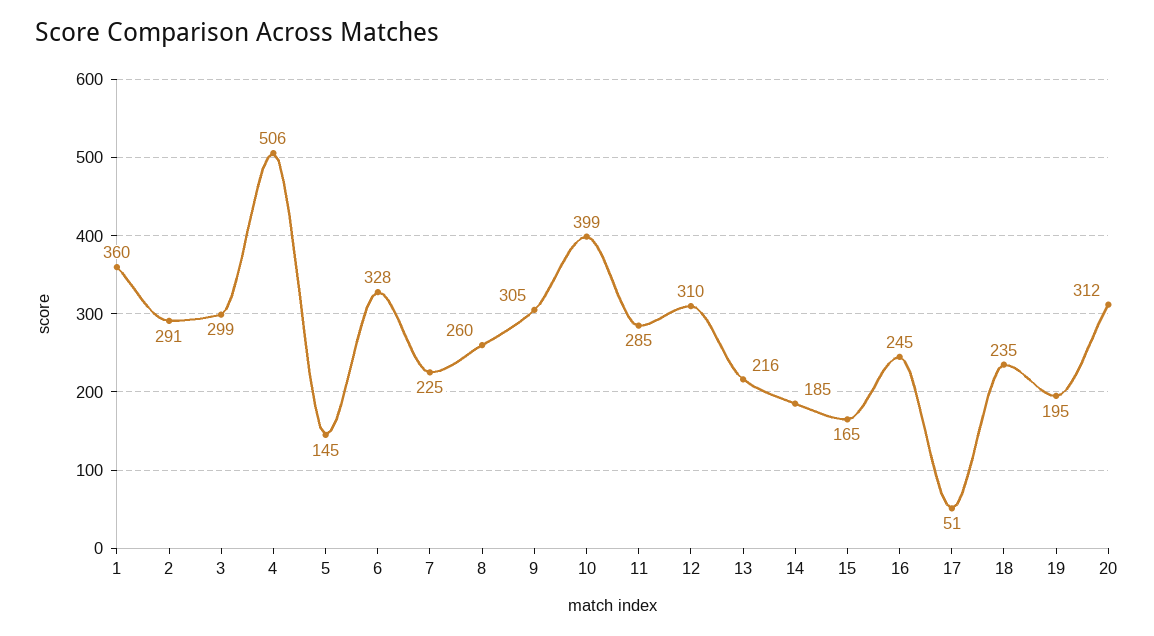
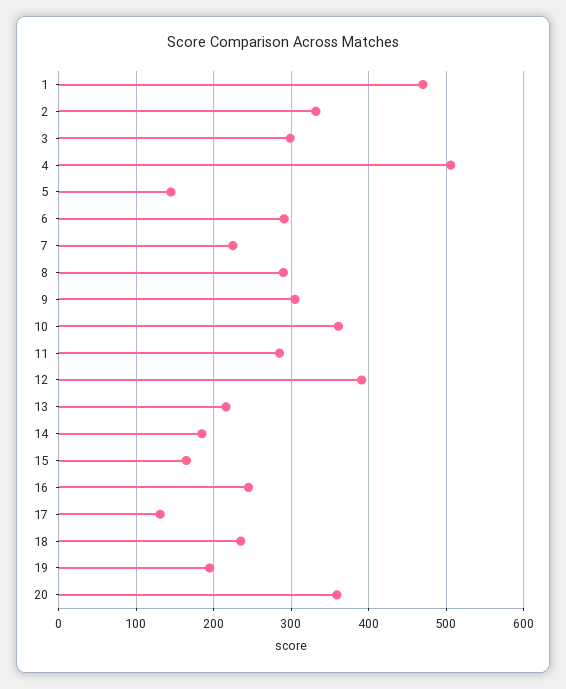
  {
-   "1": 360,
+   "1": 470,
-   "2": 291,
+   "2": 330,
    "3": 299,
    "4": 506,
    "5": 145,
-   "6": 328,
+   "6": 290,
    "7": 225,
-   "8": 260,
+   "8": 290,
    "9": 305,
-   "10": 399,
+   "10": 360,
    "11": 285,
-   "12": 310,
+   "12": 390,
    "13": 216,
    "14": 185,
    "15": 165,
    "16": 245,
-   "17": 51,
+   "17": 130,
    "18": 235,
    "19": 195,
-   "20": 312
+   "20": 360
  }

